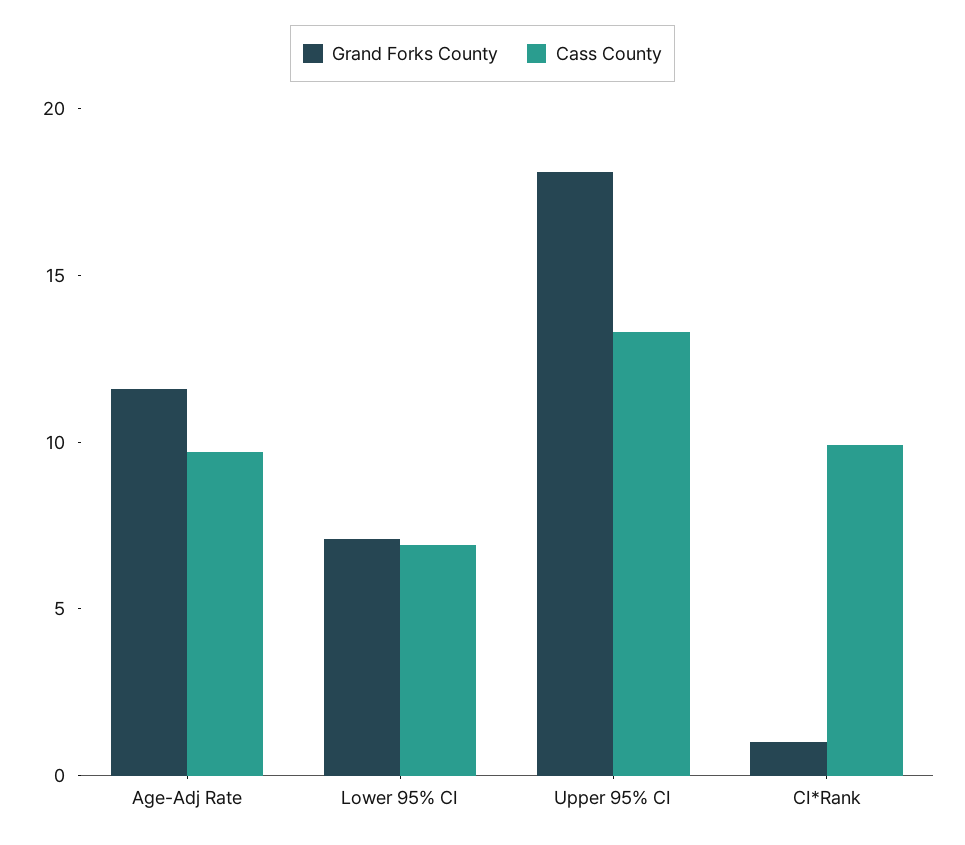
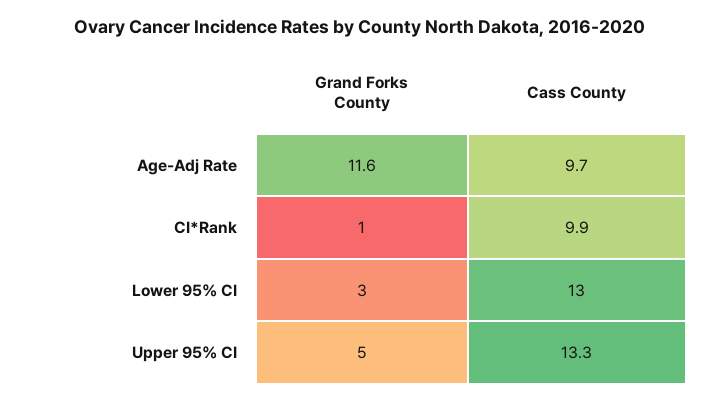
  {
    "Grand Forks County": {
      "Age-Adj Rate": 11.6,
-     "Lower 95% CI": 7,
+     "Lower 95% CI": 3,
-     "Upper 95% CI": 18,
+     "Upper 95% CI": 5,
      "CI*Rank": 1
    },
    "Cass County": {
      "Age-Adj Rate": 9.7,
-     "Lower 95% CI": 7,
+     "Lower 95% CI": 13,
      "Upper 95% CI": 13.3,
      "CI*Rank": 9.9
    }
  }

